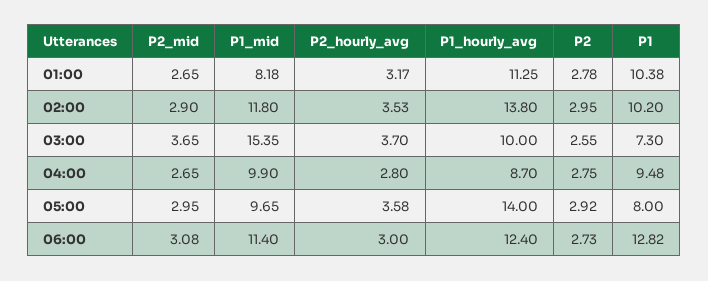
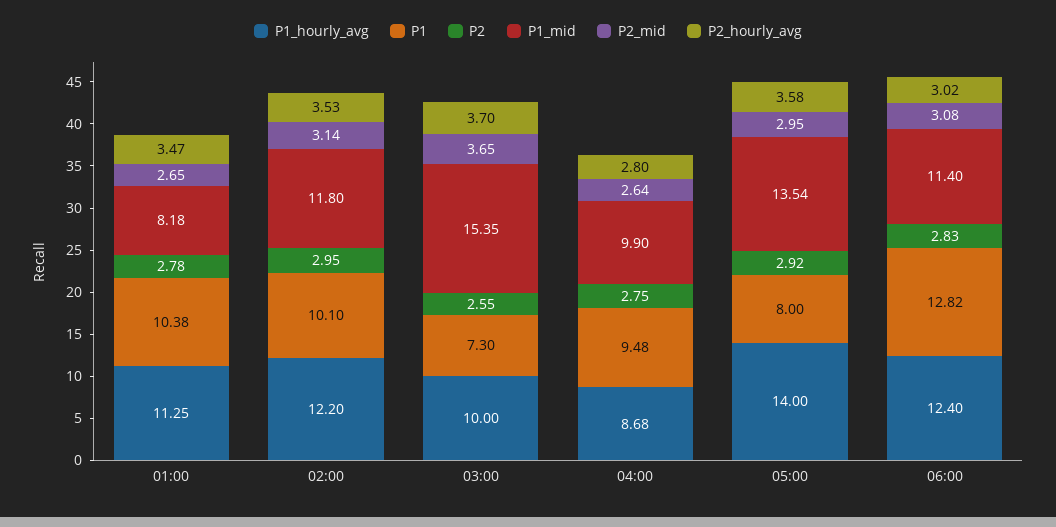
  {
    "P2_mid": {
      "01:00": 2.65,
-     "02:00": 2.9,
+     "02:00": 3.14,
      "03:00": 3.65,
-     "04:00": 2.65,
+     "04:00": 2.64,
      "05:00": 2.95,
      "06:00": 3.08
    },
    "P1_mid": {
      "01:00": 8.18,
      "02:00": 11.8,
      "03:00": 15.35,
      "04:00": 9.9,
-     "05:00": 9.65,
+     "05:00": 13.54,
      "06:00": 11.4
    },
    "P2_hourly_avg": {
-     "01:00": 3.17,
+     "01:00": 3.47,
      "02:00": 3.53,
      "03:00": 3.7,
      "04:00": 2.8,
      "05:00": 3.58,
-     "06:00": 3
+     "06:00": 3.02
    },
    "P1_hourly_avg": {
      "01:00": 11.25,
-     "02:00": 13.8,
+     "02:00": 12.2,
      "03:00": 10,
-     "04:00": 8.7,
+     "04:00": 8.68,
      "05:00": 14,
      "06:00": 12.4
    },
    "P2": {
      "01:00": 2.78,
      "02:00": 2.95,
      "03:00": 2.55,
      "04:00": 2.75,
      "05:00": 2.92,
-     "06:00": 2.73
+     "06:00": 2.83
    },
    "P1": {
      "01:00": 10.38,
-     "02:00": 10.2,
+     "02:00": 10.1,
      "03:00": 7.3,
      "04:00": 9.48,
      "05:00": 8,
      "06:00": 12.82
    }
  }

